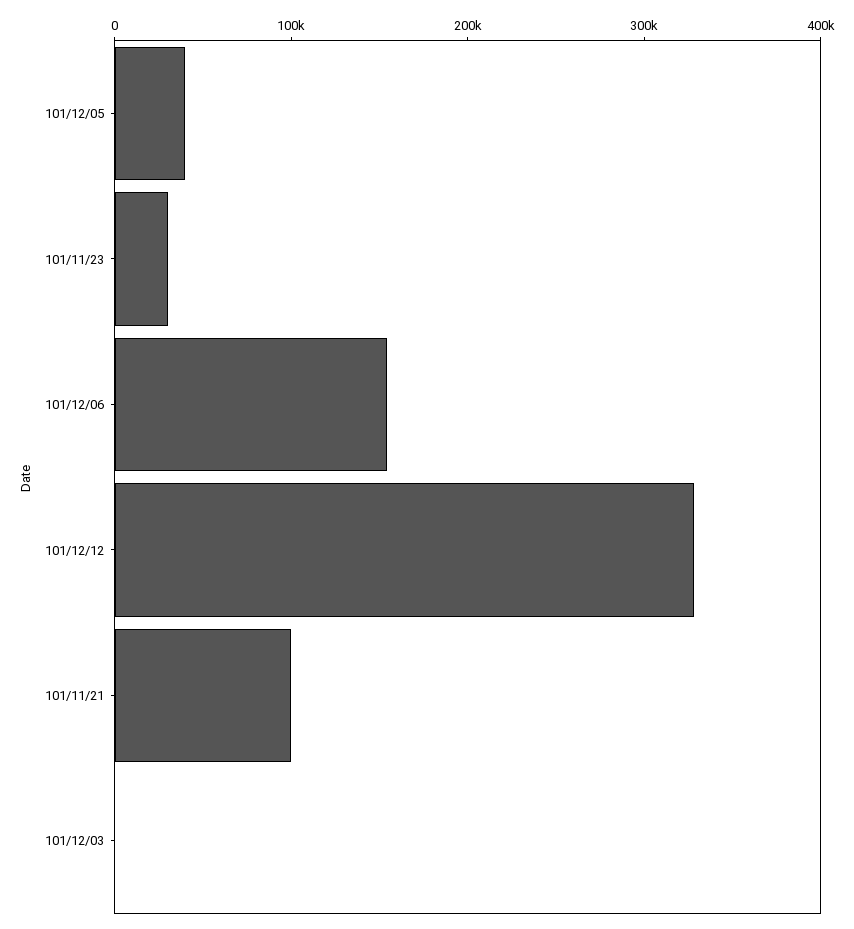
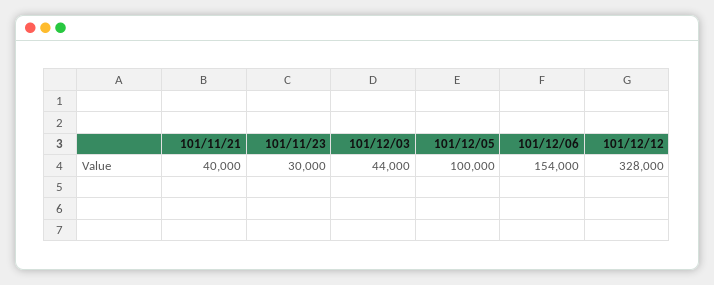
  {
-   "101/12/05": 40000,
+   "101/12/05": 100000,
    "101/11/23": 30000,
    "101/12/06": 154000,
    "101/12/12": 328000,
-   "101/11/21": 100000,
+   "101/11/21": 40000,
-   "101/12/03": 0
+   "101/12/03": 44000
  }

